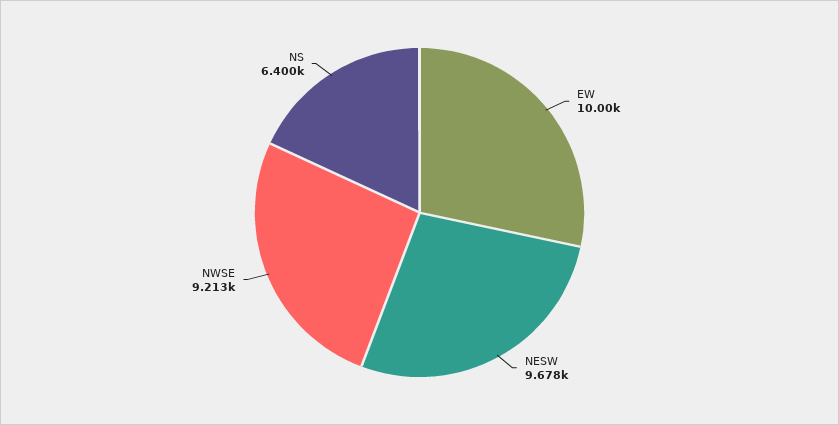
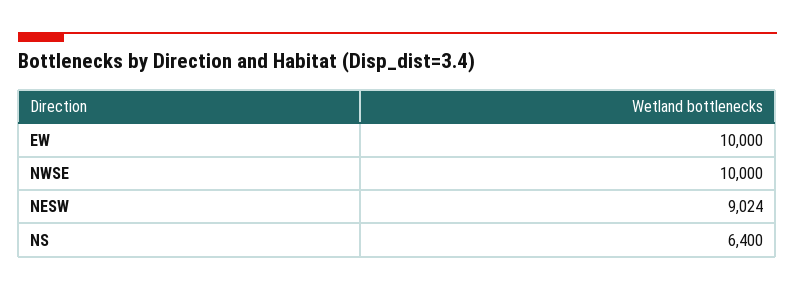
  {
    "EW": 10000,
-   "NESW": 9678,
+   "NESW": 9024,
-   "NWSE": 9213,
+   "NWSE": 10000,
    "NS": 6400
  }

